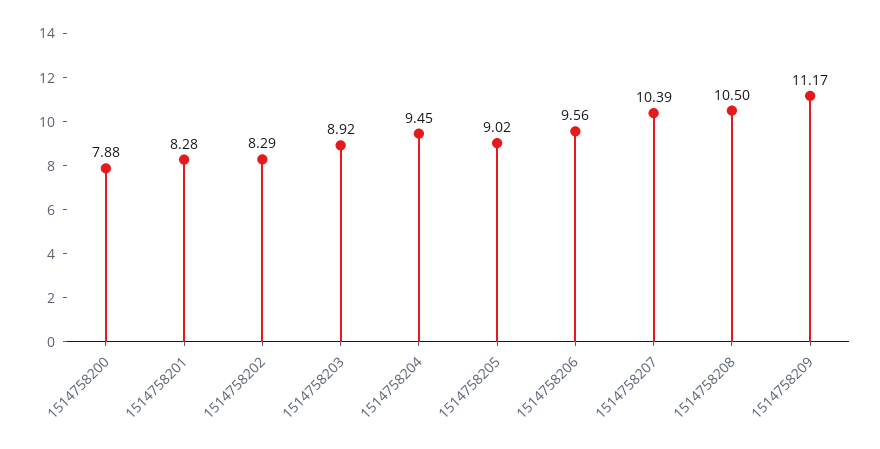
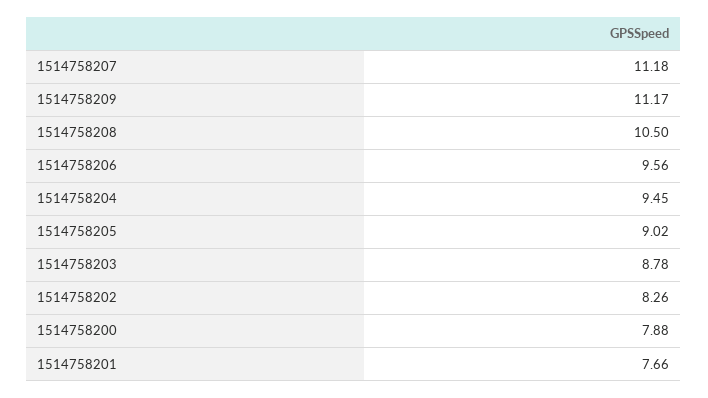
  {
    "1514758200": 7.88,
-   "1514758201": 8.28,
+   "1514758201": 7.66,
-   "1514758202": 8.29,
+   "1514758202": 8.26,
-   "1514758203": 8.92,
+   "1514758203": 8.78,
    "1514758204": 9.45,
    "1514758205": 9.02,
    "1514758206": 9.56,
-   "1514758207": 10.39,
+   "1514758207": 11.18,
    "1514758208": 10.5,
    "1514758209": 11.17
  }

